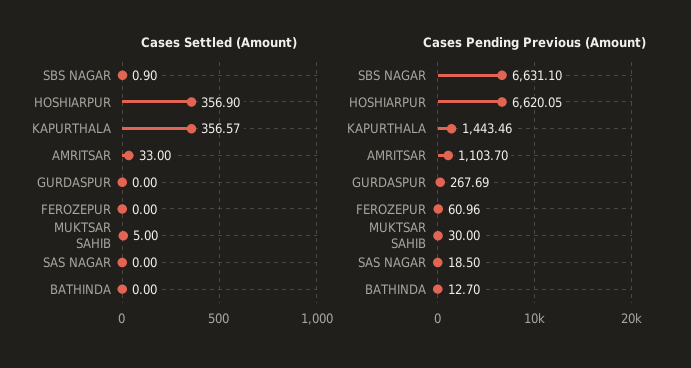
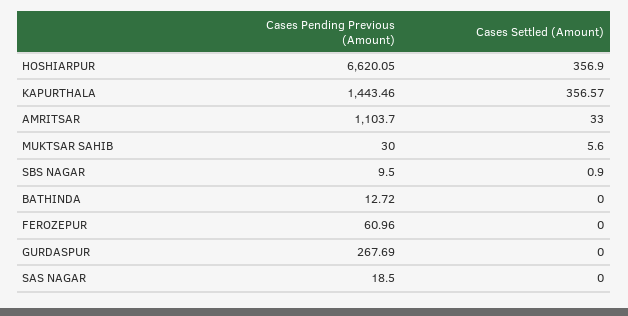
  {
    "Cases Settled (Amount)": {
      "SBS NAGAR": 0.9,
      "HOSHIARPUR": 356.9,
      "KAPURTHALA": 356.57,
      "AMRITSAR": 33,
      "GURDASPUR": 0,
      "FEROZEPUR": 0,
-     "MUKTSAR SAHIB": 5,
+     "MUKTSAR SAHIB": 5.6,
      "SAS NAGAR": 0,
      "BATHINDA": 0
    },
    "Cases Pending Previous (Amount)": {
-     "SBS NAGAR": 6631.1,
+     "SBS NAGAR": 9.5,
      "HOSHIARPUR": 6620.05,
      "KAPURTHALA": 1443.46,
      "AMRITSAR": 1103.7,
      "GURDASPUR": 267.69,
      "FEROZEPUR": 60.96,
      "MUKTSAR SAHIB": 30,
      "SAS NAGAR": 18.5,
-     "BATHINDA": 12.7
+     "BATHINDA": 12.72
    }
  }

